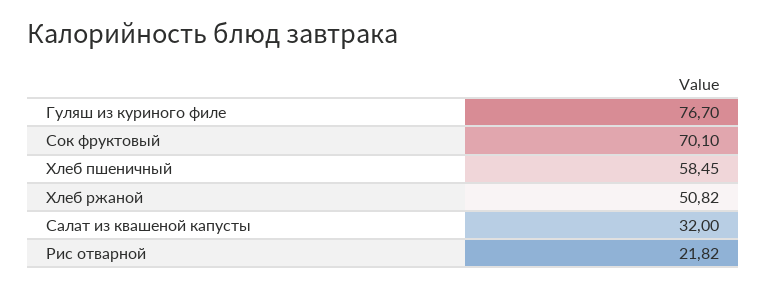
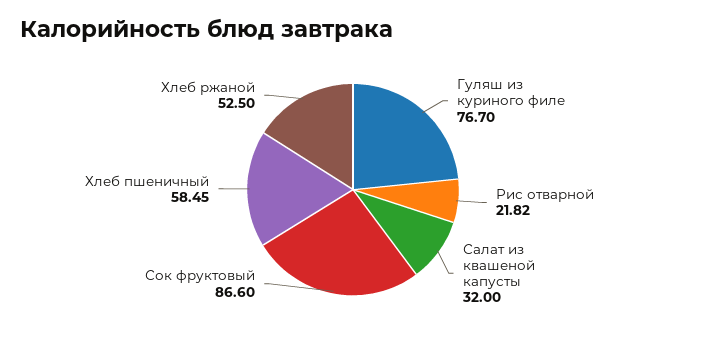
  {
    "Гуляш из куриного филе": 76.7,
-   "Сок фруктовый": 70.1,
+   "Сок фруктовый": 86.6,
    "Хлеб пшеничный": 58.45,
-   "Хлеб ржаной": 50.82,
+   "Хлеб ржаной": 52.5,
    "Салат из квашеной капусты": 32,
    "Рис отварной": 21.82
  }

